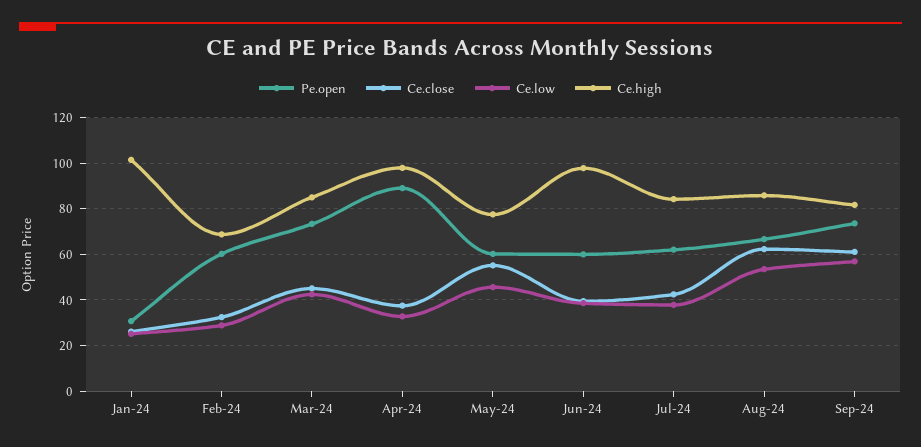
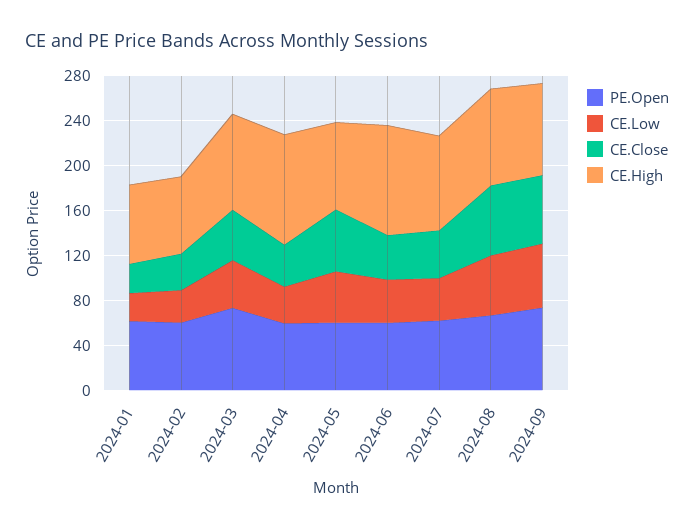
  {
    "Pe.open": {
-     "Jan-24": 30,
+     "Jan-24": 60,
      "Feb-24": 60,
      "Mar-24": 75,
-     "Apr-24": 90,
+     "Apr-24": 60,
      "May-24": 60,
      "Jun-24": 60,
      "Jul-24": 60,
      "Aug-24": 65,
      "Sep-24": 75
    },
    "Ce.close": {
      "Jan-24": 25,
      "Feb-24": 35,
      "Mar-24": 45,
      "Apr-24": 35,
      "May-24": 55,
      "Jun-24": 40,
      "Jul-24": 40,
      "Aug-24": 60,
      "Sep-24": 60
    },
    "Ce.low": {
      "Jan-24": 25,
      "Feb-24": 30,
      "Mar-24": 40,
      "Apr-24": 35,
      "May-24": 45,
      "Jun-24": 40,
      "Jul-24": 40,
      "Aug-24": 55,
      "Sep-24": 55
    },
    "Ce.high": {
-     "Jan-24": 100,
+     "Jan-24": 70,
      "Feb-24": 70,
      "Mar-24": 85,
      "Apr-24": 100,
      "May-24": 80,
      "Jun-24": 100,
      "Jul-24": 85,
      "Aug-24": 85,
      "Sep-24": 80
    }
  }

